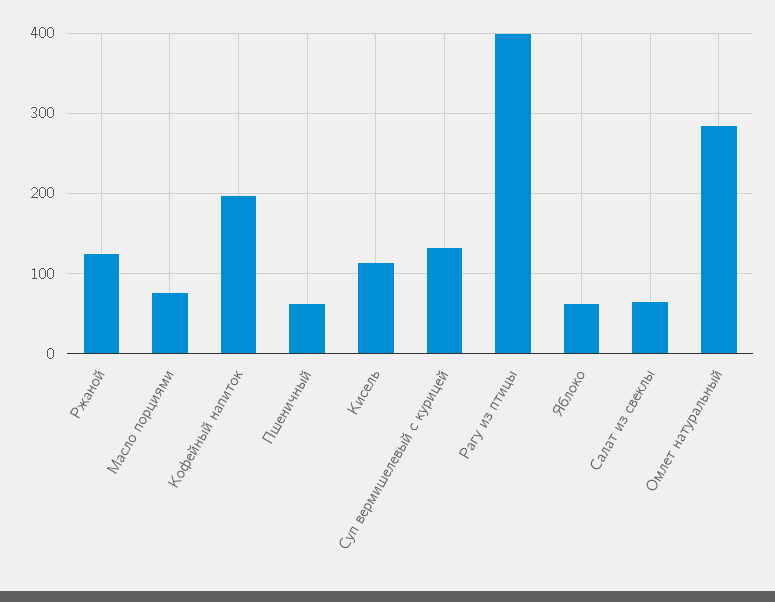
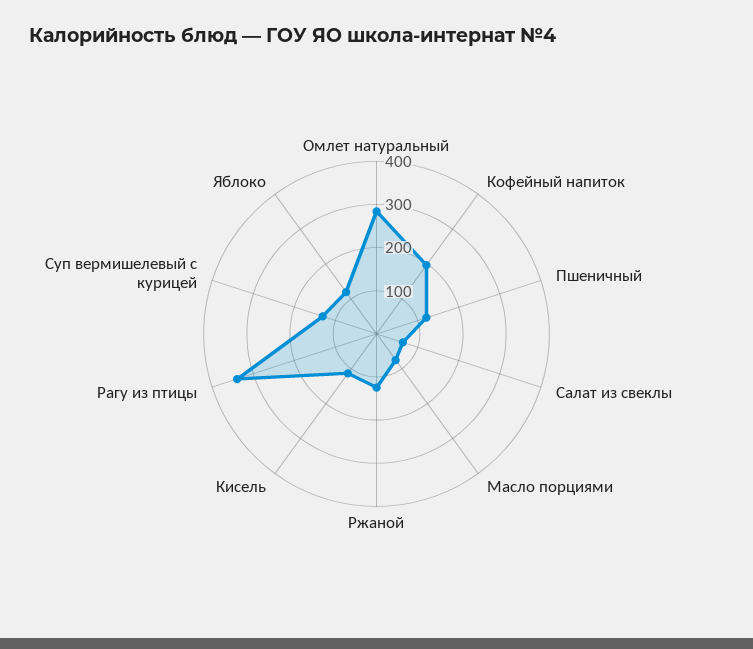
  {
    "Ржаной": 120,
    "Масло порциями": 80,
    "Кофейный напиток": 200,
-   "Пшеничный": 60,
+   "Пшеничный": 120,
    "Кисель": 110,
    "Суп вермишелевый с курицей": 130,
-   "Рагу из птицы": 400,
+   "Рагу из птицы": 340,
-   "Яблоко": 60,
+   "Яблоко": 120,
    "Салат из свеклы": 60,
    "Омлет натуральный": 280
  }

